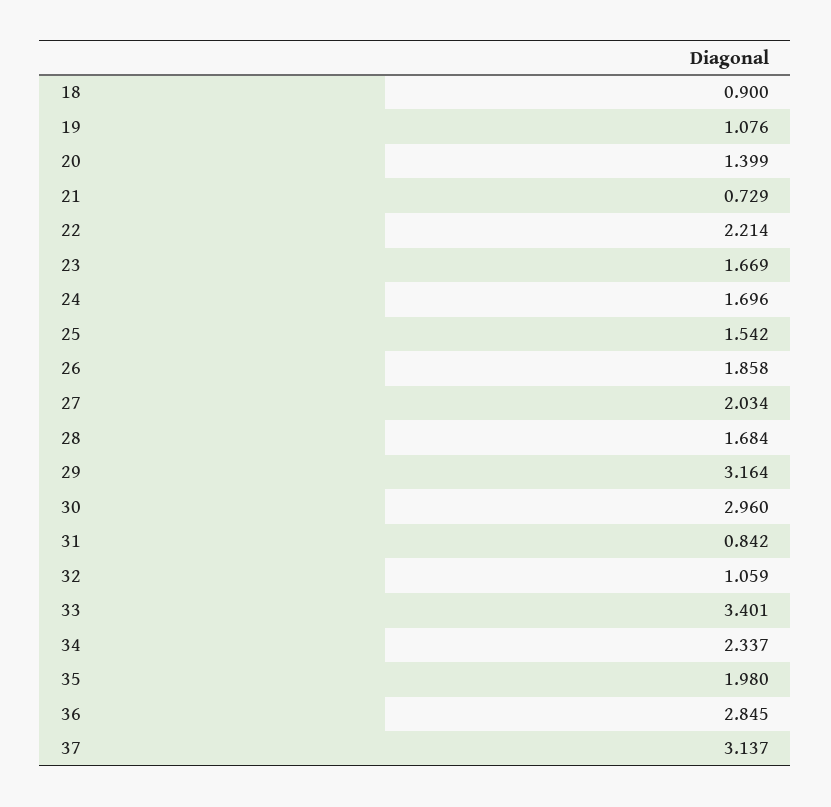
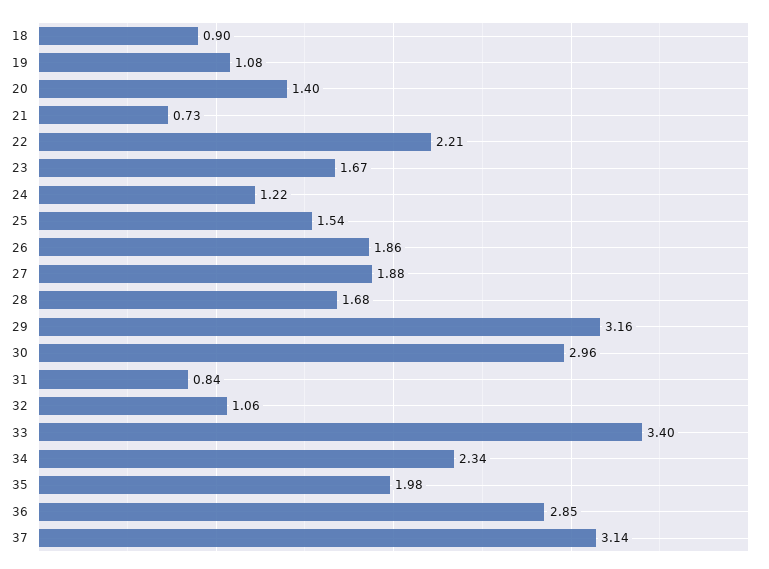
  {
    "18": 0.9,
    "19": 1.076,
    "20": 1.399,
    "21": 0.729,
    "22": 2.214,
    "23": 1.669,
-   "24": 1.696,
+   "24": 1.22,
    "25": 1.542,
    "26": 1.858,
-   "27": 2.034,
+   "27": 1.88,
    "28": 1.684,
    "29": 3.164,
    "30": 2.96,
    "31": 0.842,
    "32": 1.059,
    "33": 3.401,
    "34": 2.337,
    "35": 1.98,
    "36": 2.845,
    "37": 3.137
  }

